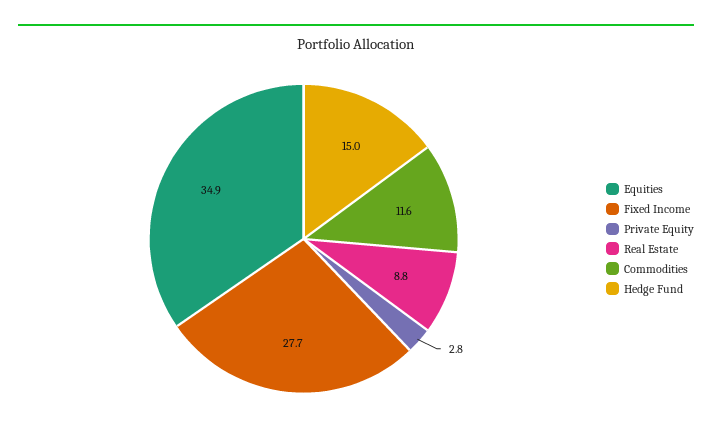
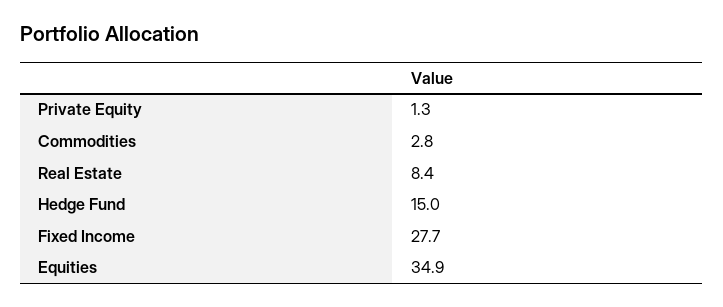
  {
    "Equities": 34.9,
    "Fixed Income": 27.7,
-   "Private Equity": 2.8,
+   "Private Equity": 1.3,
-   "Real Estate": 8.8,
+   "Real Estate": 8.4,
-   "Commodities": 11.6,
+   "Commodities": 2.8,
    "Hedge Fund": 15
  }

